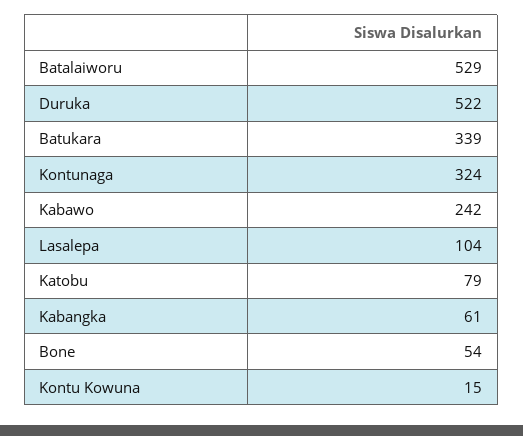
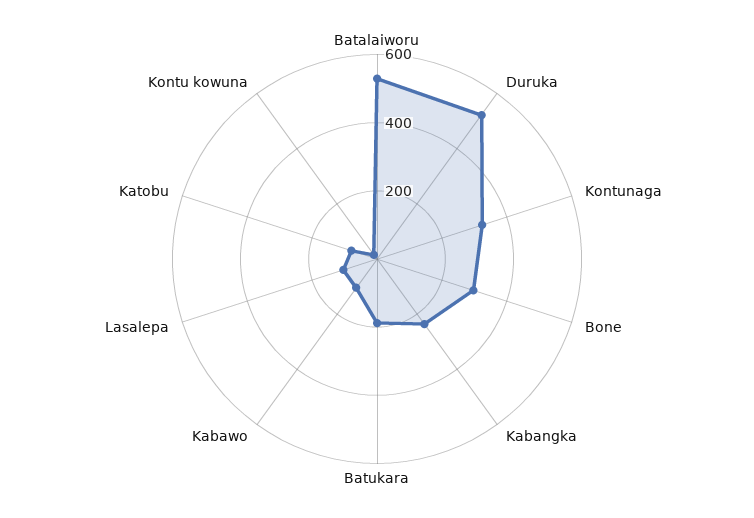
  {
    "Batalaiworu": 529,
    "Duruka": 522,
-   "Batukara": 339,
+   "Batukara": 200,
    "Kontunaga": 324,
-   "Kabawo": 242,
+   "Kabawo": 100,
    "Lasalepa": 104,
    "Katobu": 79,
-   "Kabangka": 61,
+   "Kabangka": 250,
-   "Bone": 54,
+   "Bone": 300,
    "Kontu Kowuna": 15
  }

